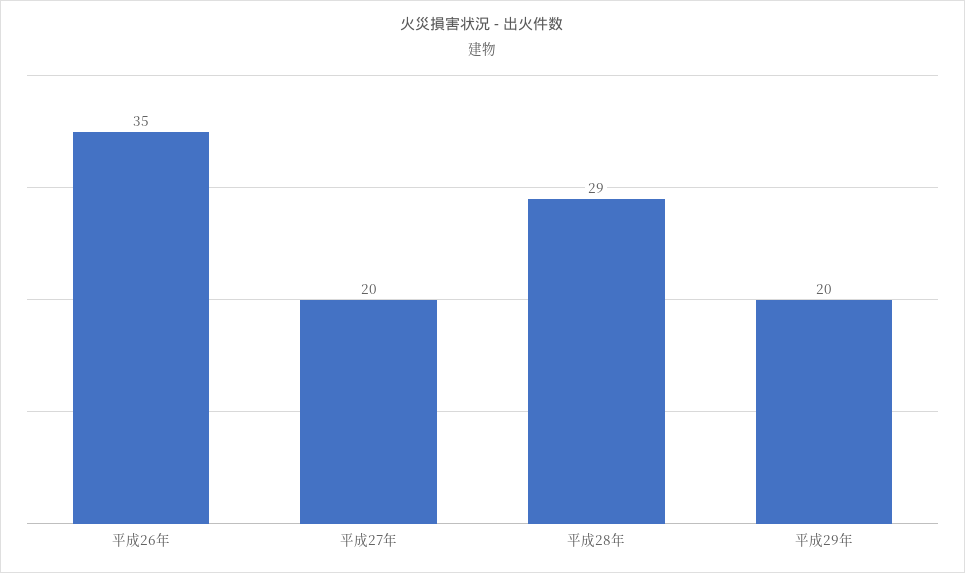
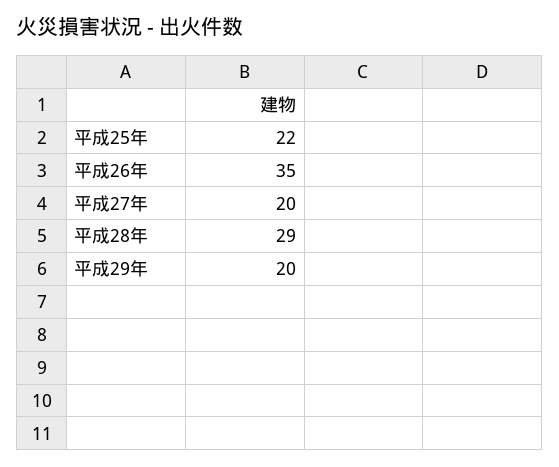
  {
    "平成26年": 35,
    "平成27年": 20,
    "平成28年": 29,
-   "平成29年": 20
+   "平成29年": 20,
+   "平成25年": 22
  }

